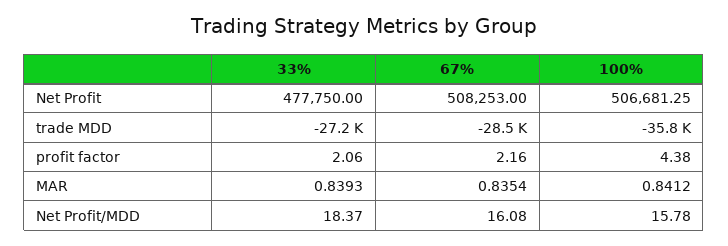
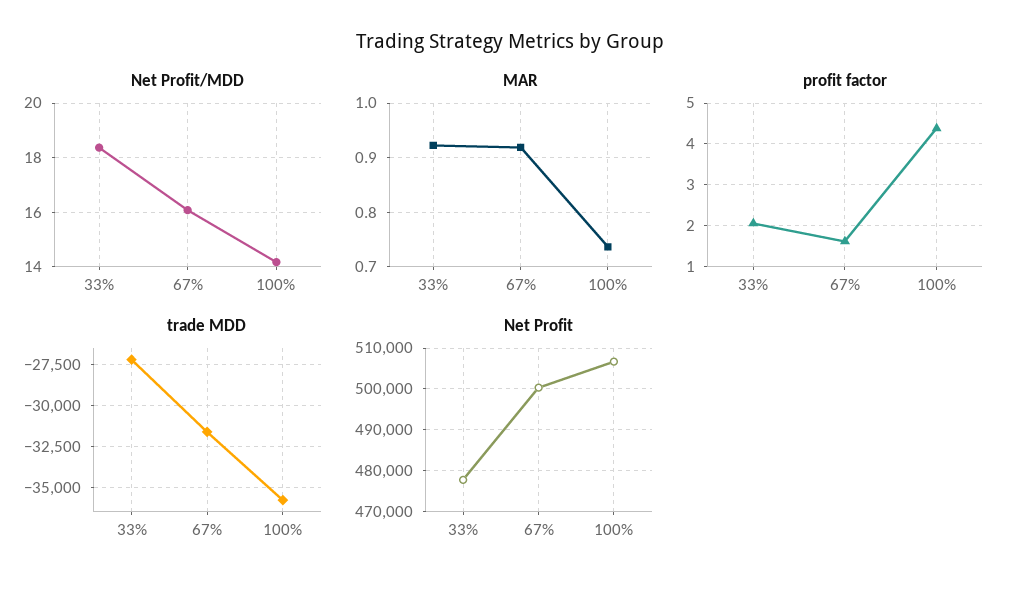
  {
    "Net Profit": {
      "33%": 477750,
-     "67%": 508253,
+     "67%": 500000,
      "100%": 506681.25
    },
    "trade MDD": {
      "33%": -27200,
-     "67%": -28500,
+     "67%": -31500,
      "100%": -35800
    },
    "profit factor": {
      "33%": 2.06,
-     "67%": 2.16,
+     "67%": 1.6,
      "100%": 4.38
    },
    "MAR": {
-     "33%": 0.8393,
+     "33%": 0.92,
-     "67%": 0.8354,
+     "67%": 0.92,
-     "100%": 0.8412
+     "100%": 0.74
    },
    "Net Profit/MDD": {
      "33%": 18.37,
      "67%": 16.08,
-     "100%": 15.78
+     "100%": 14.25
    }
  }

